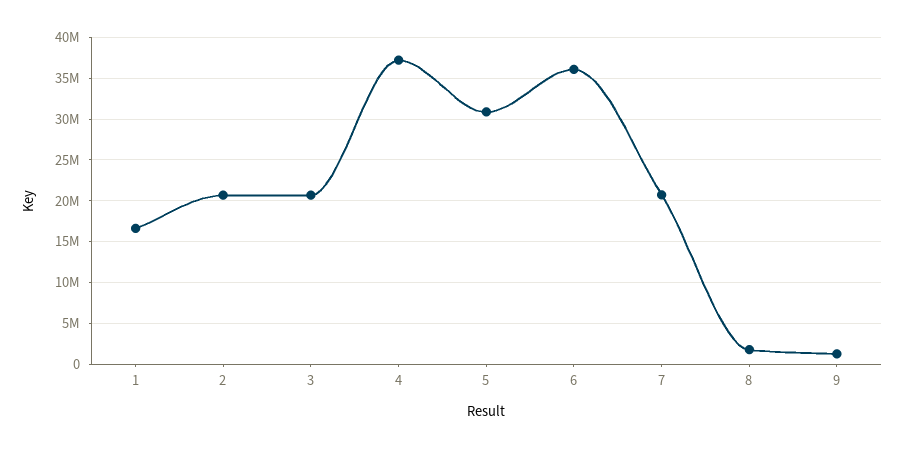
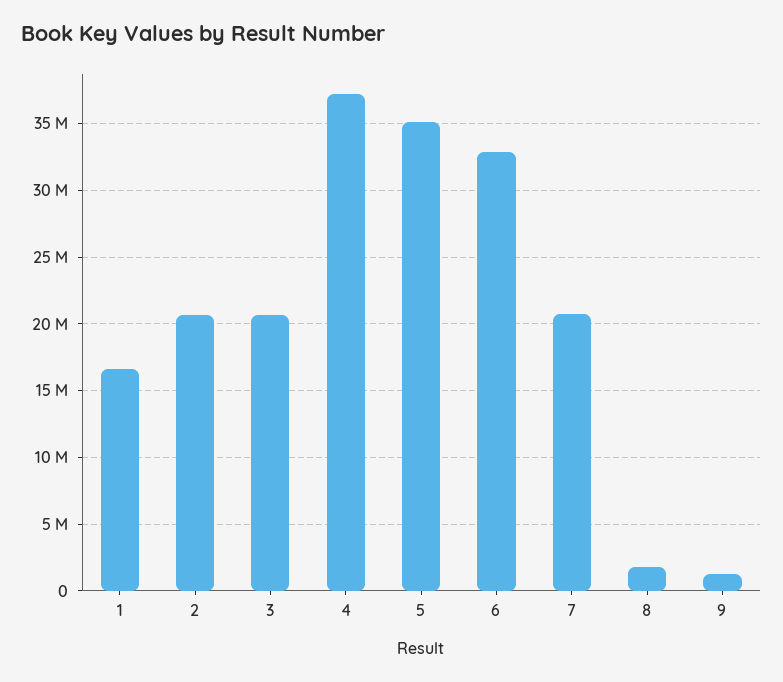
  {
    "1": 16500000,
    "2": 20500000,
    "3": 20500000,
    "4": 37000000,
-   "5": 31000000,
+   "5": 35000000,
-   "6": 36000000,
+   "6": 33000000,
    "7": 20500000,
    "8": 2000000,
    "9": 1000000
  }

